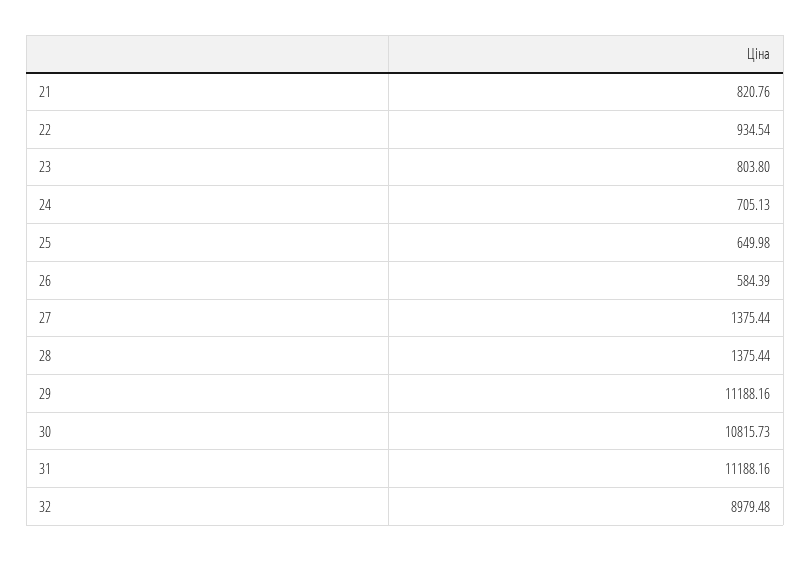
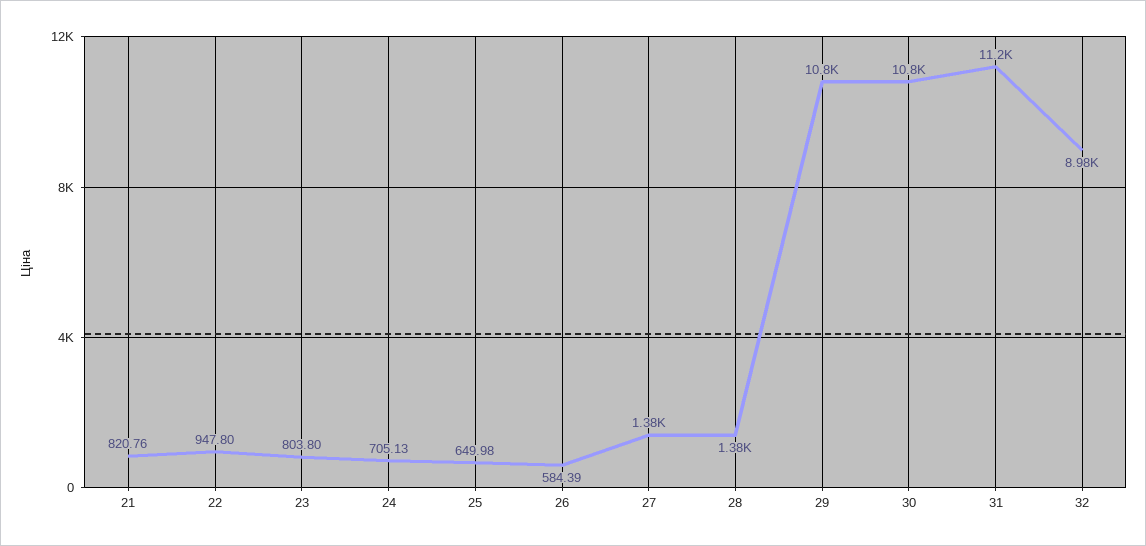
  {
    "21": 820.76,
-   "22": 934.54,
+   "22": 947.8,
    "23": 803.8,
    "24": 705.13,
    "25": 649.98,
    "26": 584.39,
    "27": 1375.44,
    "28": 1375.44,
-   "29": 11188.16,
+   "29": 10800,
    "30": 10815.73,
    "31": 11188.16,
    "32": 8979.48
  }

